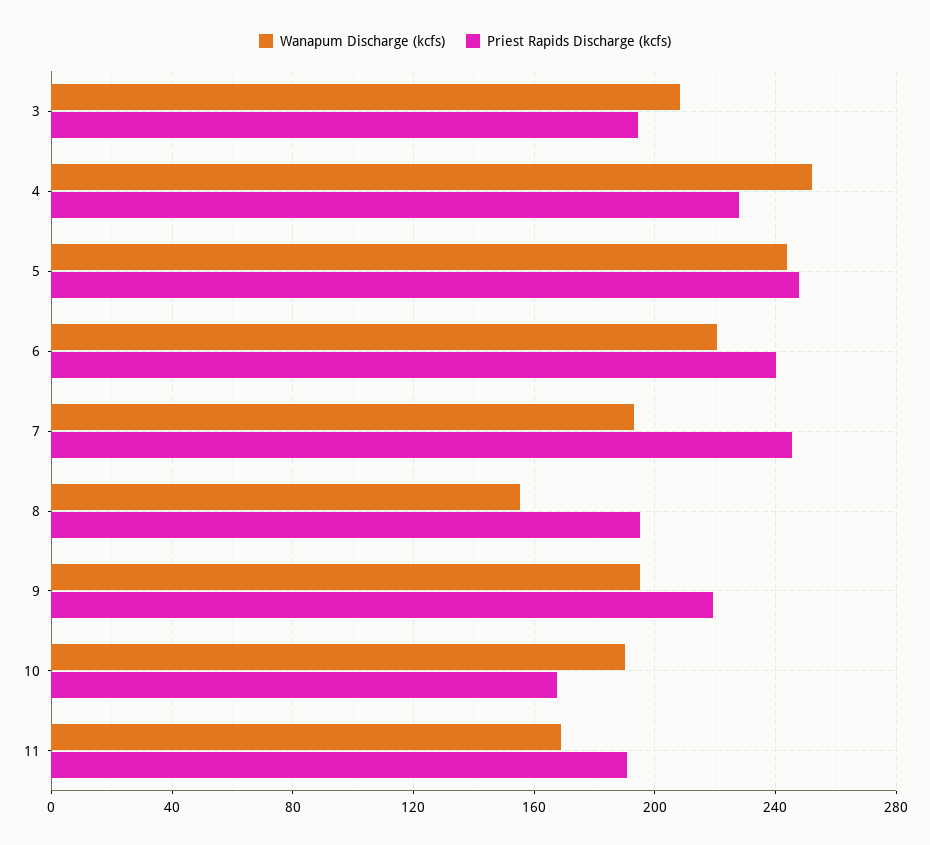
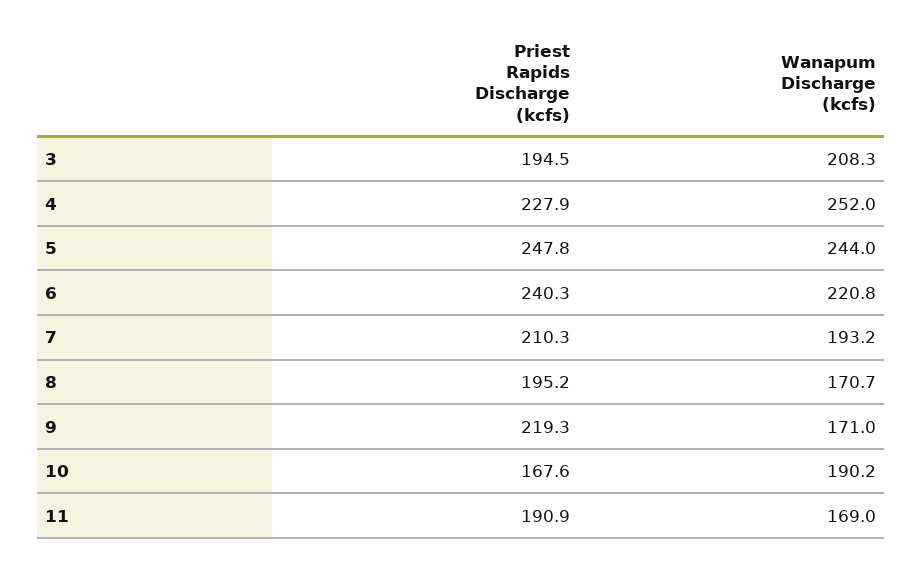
  {
    "Wanapum Discharge (kcfs)": {
      "3": 208.3,
      "4": 252,
      "5": 244,
      "6": 220.8,
      "7": 193.2,
-     "8": 155,
+     "8": 170.7,
-     "9": 195,
+     "9": 171,
      "10": 190.2,
      "11": 169
    },
    "Priest Rapids Discharge (kcfs)": {
      "3": 194.5,
      "4": 227.9,
      "5": 247.8,
      "6": 240.3,
-     "7": 245,
+     "7": 210.3,
      "8": 195.2,
      "9": 219.3,
      "10": 167.6,
      "11": 190.9
    }
  }

